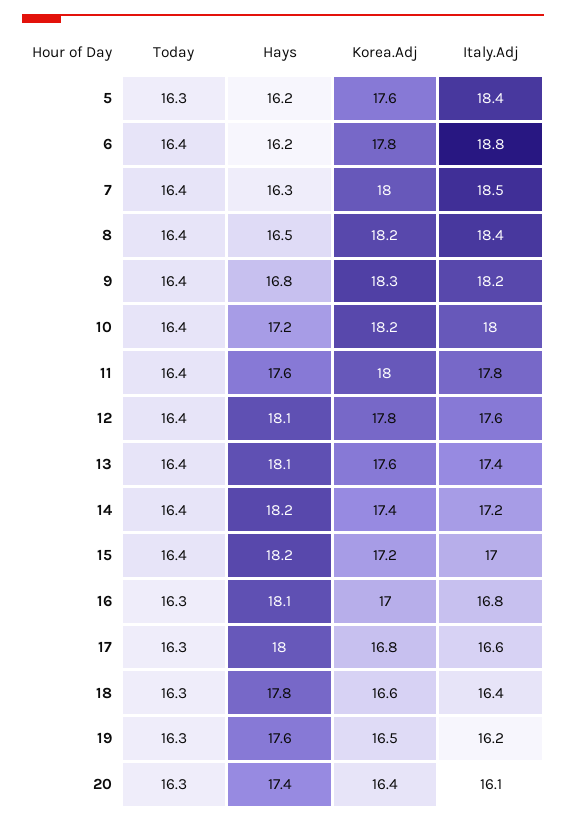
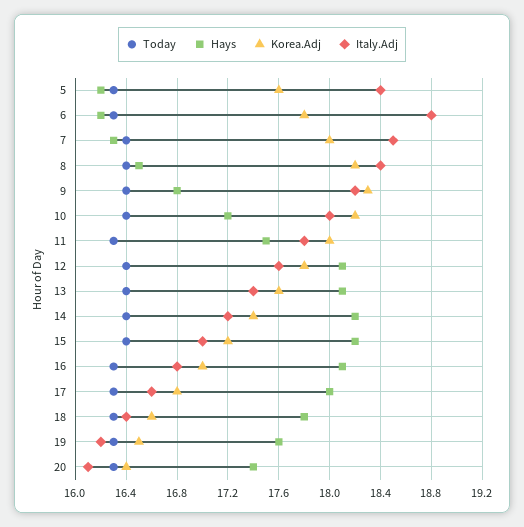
  {
    "Today": {
      "5": 16.3,
-     "6": 16.4,
+     "6": 16.3,
      "7": 16.4,
      "8": 16.4,
      "9": 16.4,
      "10": 16.4,
-     "11": 16.4,
+     "11": 16.3,
      "12": 16.4,
      "13": 16.4,
      "14": 16.4,
      "15": 16.4,
      "16": 16.3,
      "17": 16.3,
      "18": 16.3,
      "19": 16.3,
      "20": 16.3
    },
    "Hays": {
      "5": 16.2,
      "6": 16.2,
      "7": 16.3,
      "8": 16.5,
      "9": 16.8,
      "10": 17.2,
-     "11": 17.6,
+     "11": 17.5,
      "12": 18.1,
      "13": 18.1,
      "14": 18.2,
      "15": 18.2,
      "16": 18.1,
      "17": 18,
      "18": 17.8,
      "19": 17.6,
      "20": 17.4
    },
    "Korea.Adj": {
      "5": 17.6,
      "6": 17.8,
      "7": 18,
      "8": 18.2,
      "9": 18.3,
      "10": 18.2,
      "11": 18,
      "12": 17.8,
      "13": 17.6,
      "14": 17.4,
      "15": 17.2,
      "16": 17,
      "17": 16.8,
      "18": 16.6,
      "19": 16.5,
      "20": 16.4
    },
    "Italy.Adj": {
      "5": 18.4,
      "6": 18.8,
      "7": 18.5,
      "8": 18.4,
      "9": 18.2,
      "10": 18,
      "11": 17.8,
      "12": 17.6,
      "13": 17.4,
      "14": 17.2,
      "15": 17,
      "16": 16.8,
      "17": 16.6,
      "18": 16.4,
      "19": 16.2,
      "20": 16.1
    }
  }

